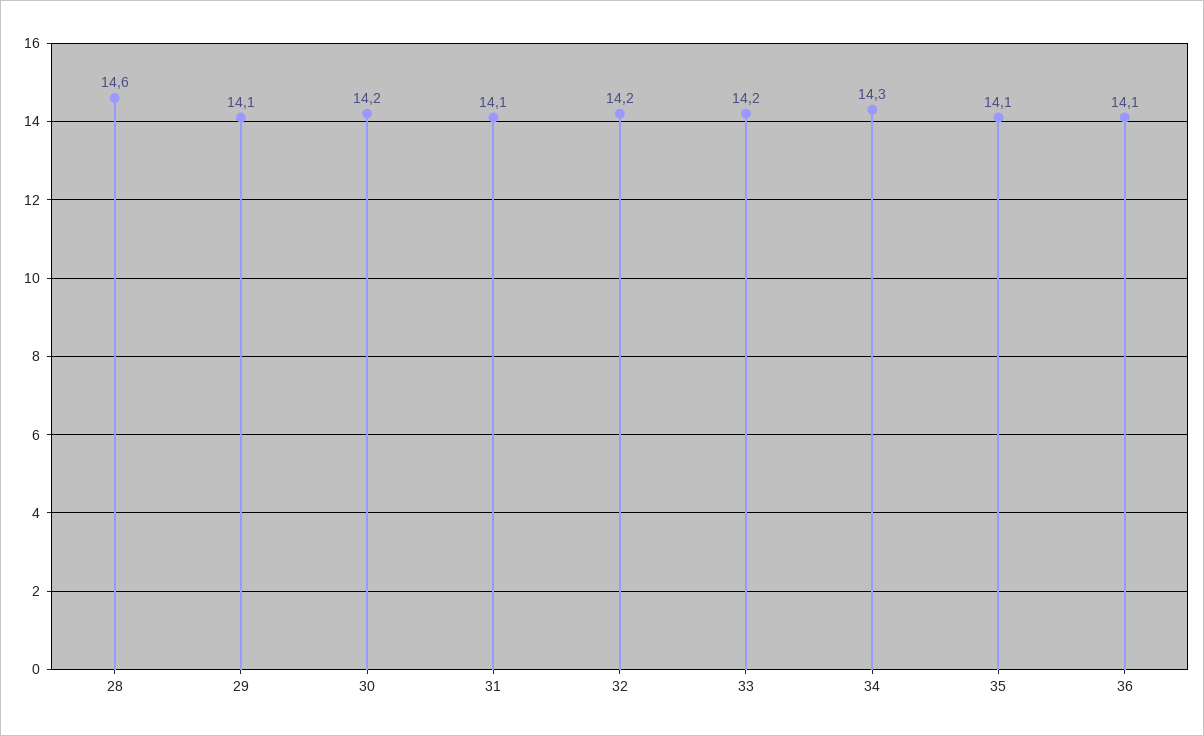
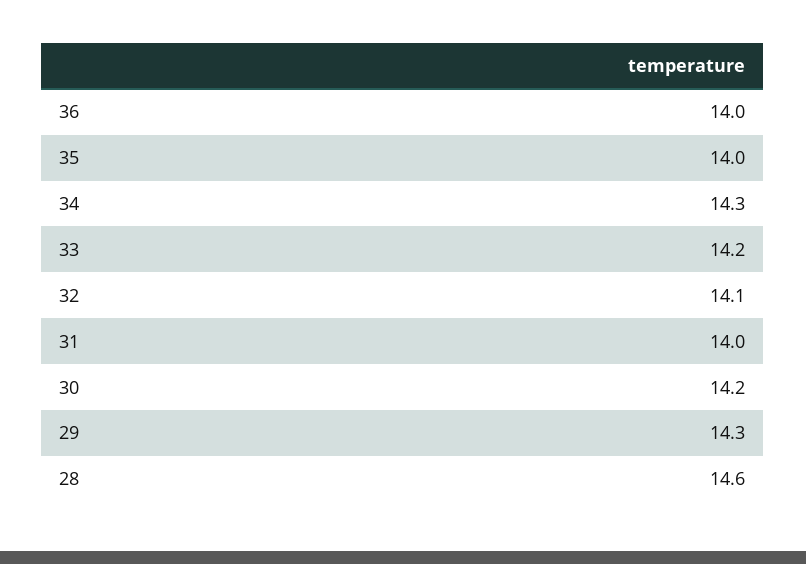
  {
    "28": 14.6,
-   "29": 14.1,
+   "29": 14.3,
    "30": 14.2,
-   "31": 14.1,
+   "31": 14,
-   "32": 14.2,
+   "32": 14.1,
    "33": 14.2,
    "34": 14.3,
-   "35": 14.1,
+   "35": 14,
-   "36": 14.1
+   "36": 14
  }

